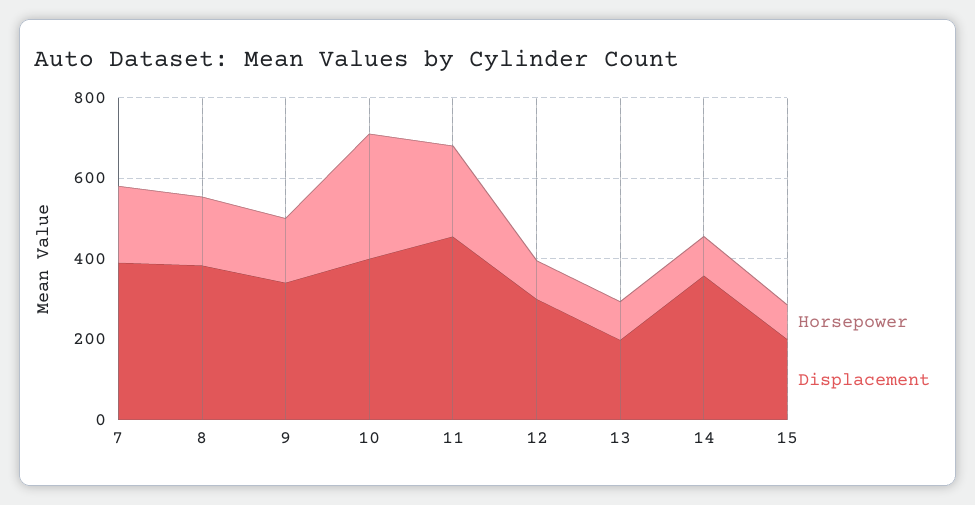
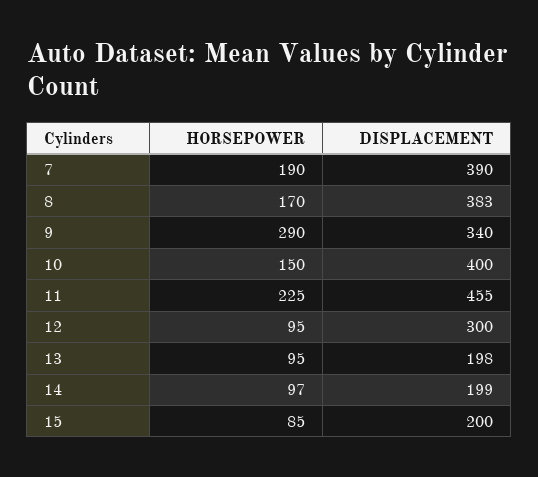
  {
    "Horsepower": {
      "7": 190,
      "8": 170,
-     "9": 150,
+     "9": 290,
-     "10": 300,
+     "10": 150,
      "11": 225,
      "12": 95,
      "13": 95,
      "14": 97,
      "15": 85
    },
    "Displacement": {
      "7": 390,
      "8": 383,
      "9": 340,
      "10": 400,
      "11": 455,
      "12": 300,
      "13": 198,
-     "14": 350,
+     "14": 199,
      "15": 200
    }
  }

